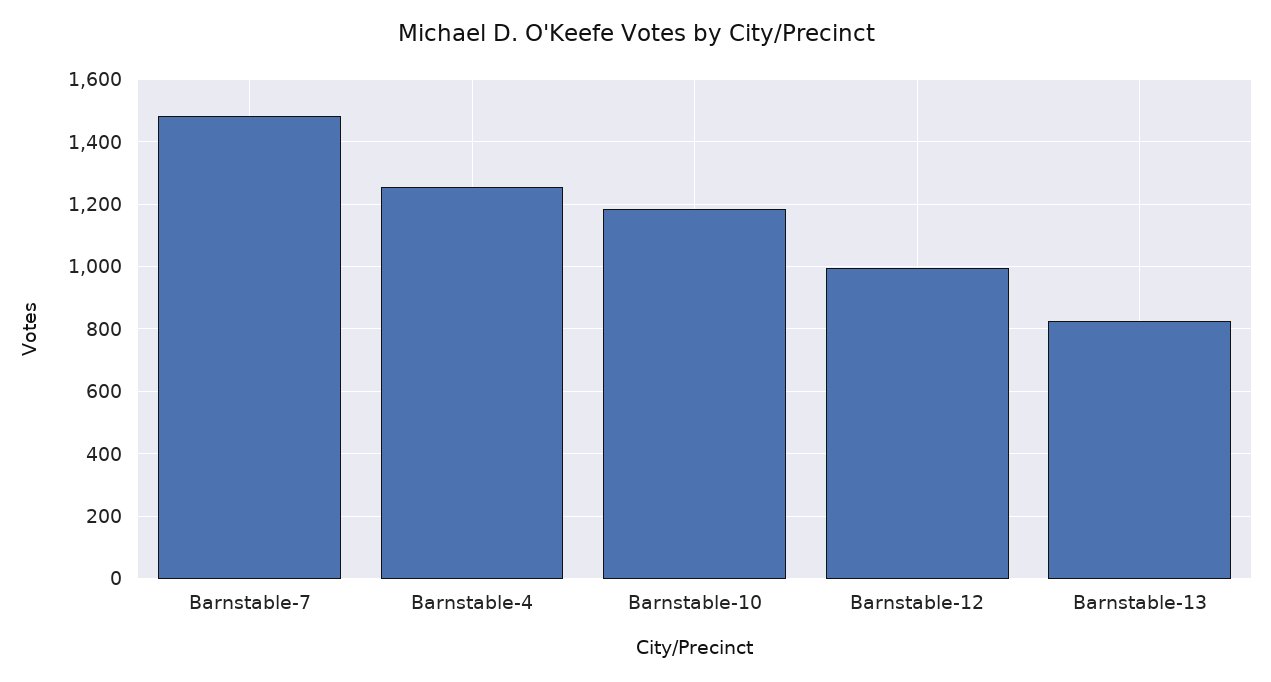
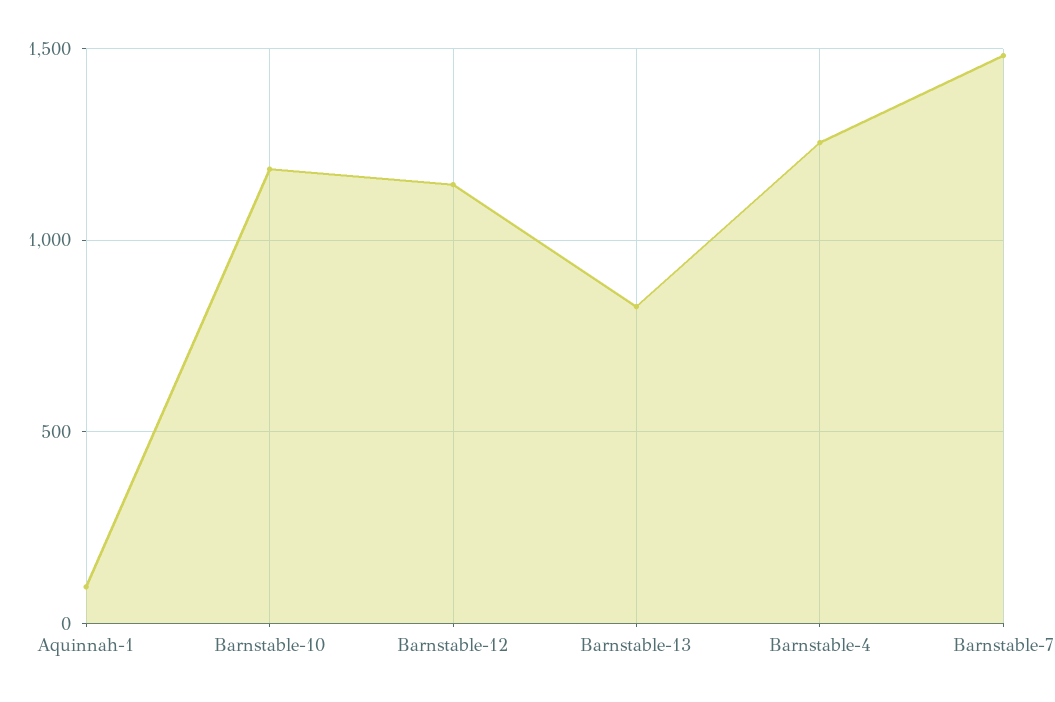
  {
    "Barnstable-7": 1480,
    "Barnstable-4": 1260,
    "Barnstable-10": 1180,
-   "Barnstable-12": 1000,
+   "Barnstable-12": 1150,
-   "Barnstable-13": 820
+   "Barnstable-13": 820,
+   "Aquinnah-1": 100
  }

